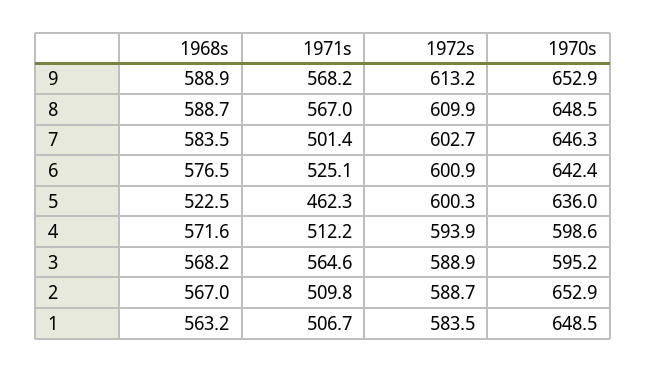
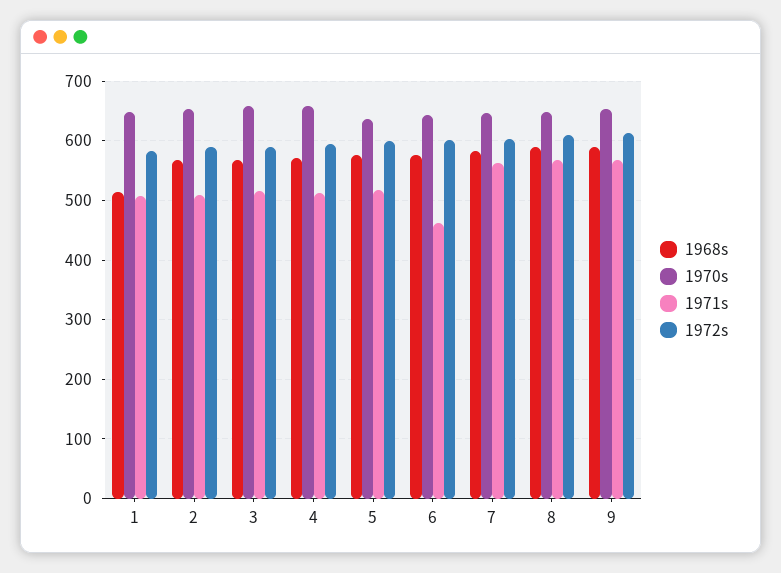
  {
    "1968s": {
      "9": 588.9,
      "8": 588.7,
      "7": 583.5,
      "6": 576.5,
-     "5": 522.5,
+     "5": 580,
      "4": 571.6,
      "3": 568.2,
      "2": 567,
-     "1": 563.2
+     "1": 520
    },
    "1971s": {
      "9": 568.2,
      "8": 567,
-     "7": 501.4,
+     "7": 560,
-     "6": 525.1,
+     "6": 460,
-     "5": 462.3,
+     "5": 520,
      "4": 512.2,
-     "3": 564.6,
+     "3": 520,
      "2": 509.8,
      "1": 506.7
    },
    "1972s": {
      "9": 613.2,
      "8": 609.9,
      "7": 602.7,
      "6": 600.9,
      "5": 600.3,
      "4": 593.9,
      "3": 588.9,
      "2": 588.7,
      "1": 583.5
    },
    "1970s": {
      "9": 652.9,
      "8": 648.5,
      "7": 646.3,
      "6": 642.4,
      "5": 636,
-     "4": 598.6,
+     "4": 660,
-     "3": 595.2,
+     "3": 660,
      "2": 652.9,
      "1": 648.5
    }
  }

